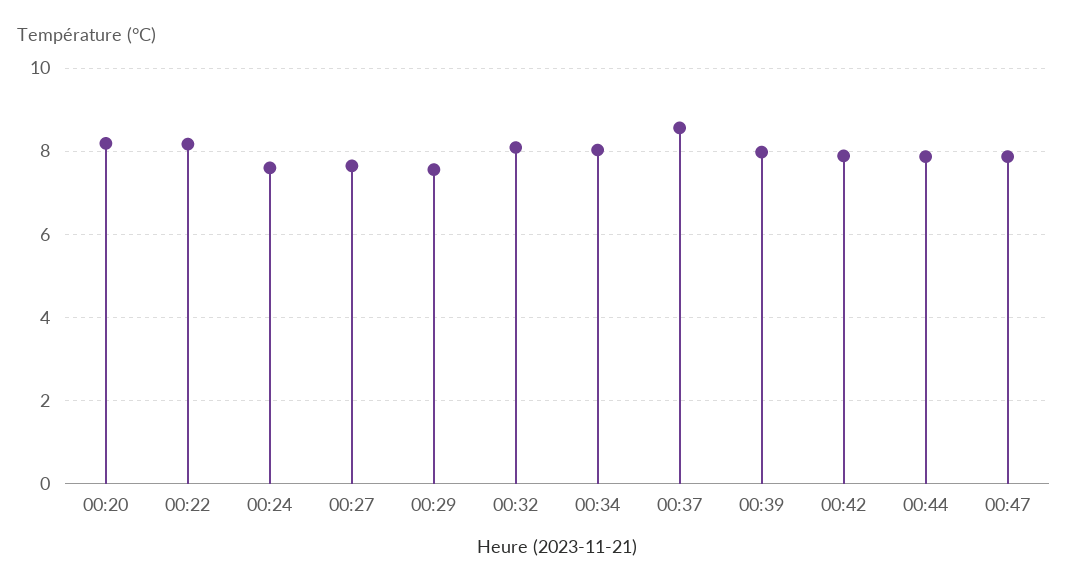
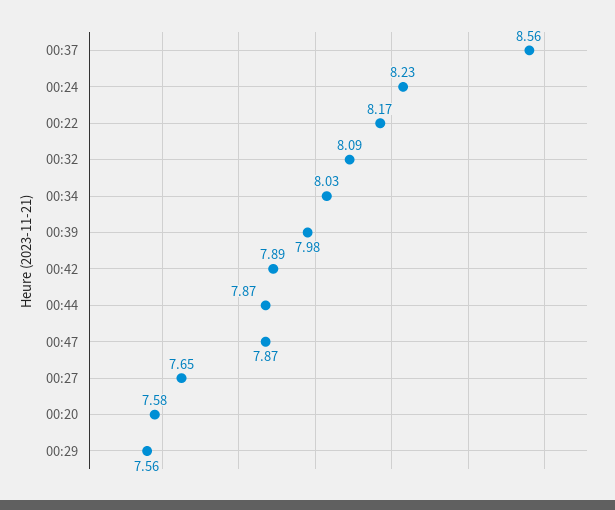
  {
-   "00:20": 8.2,
+   "00:20": 7.58,
    "00:22": 8.17,
-   "00:24": 7.6,
+   "00:24": 8.23,
    "00:27": 7.65,
    "00:29": 7.56,
    "00:32": 8.09,
    "00:34": 8.03,
    "00:37": 8.56,
    "00:39": 7.98,
    "00:42": 7.89,
    "00:44": 7.87,
    "00:47": 7.87
  }

